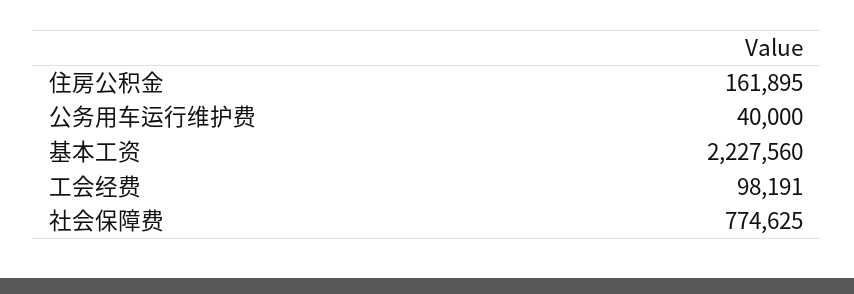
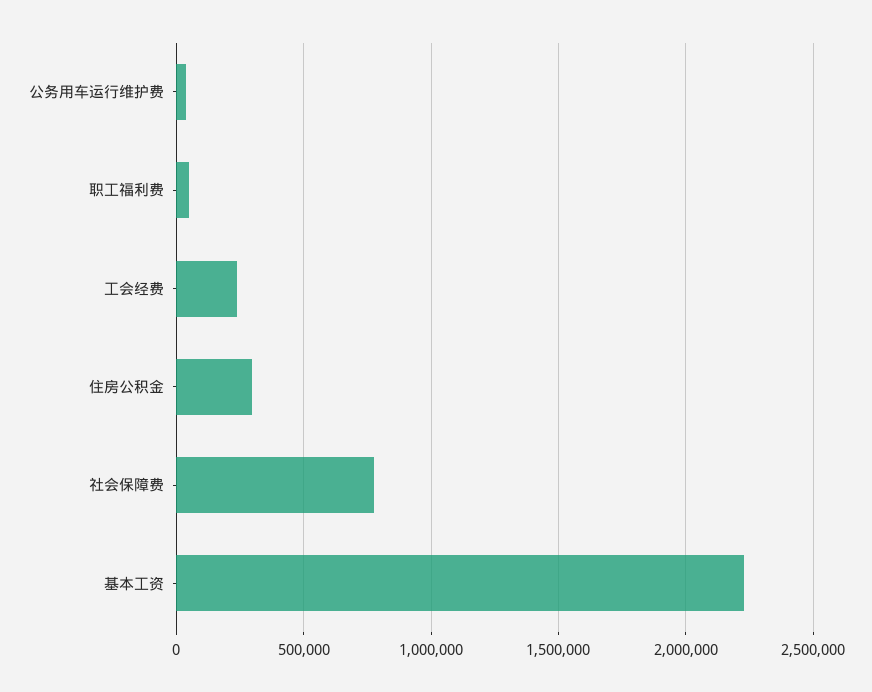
  {
-   "住房公积金": 161895,
+   "住房公积金": 300000,
    "公务用车运行维护费": 40000,
    "基本工资": 2227560,
-   "工会经费": 98191,
+   "工会经费": 250000,
-   "社会保障费": 774625
+   "社会保障费": 774625,
+   "职工福利费": 50000
  }

